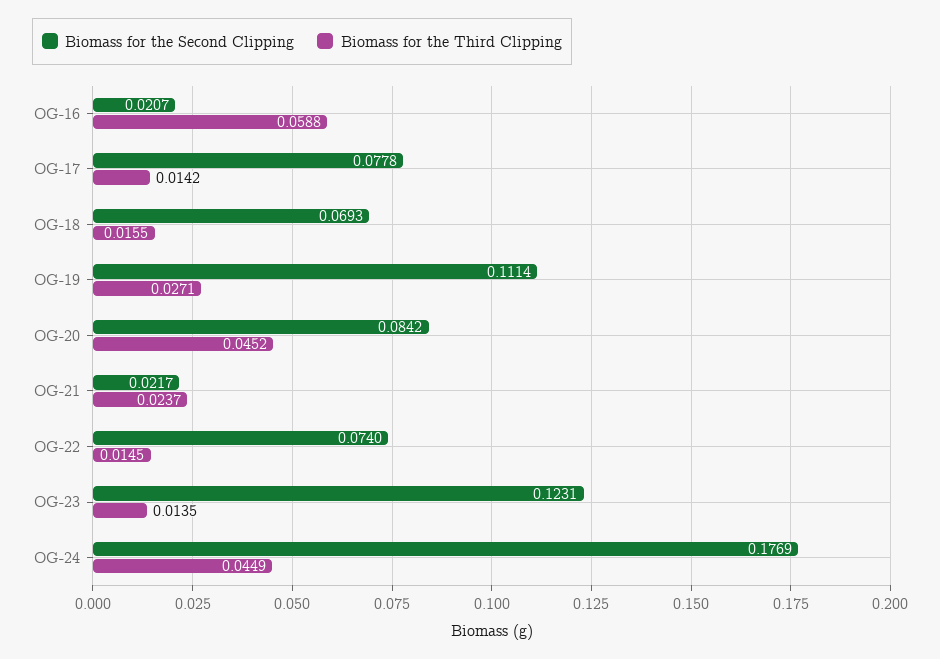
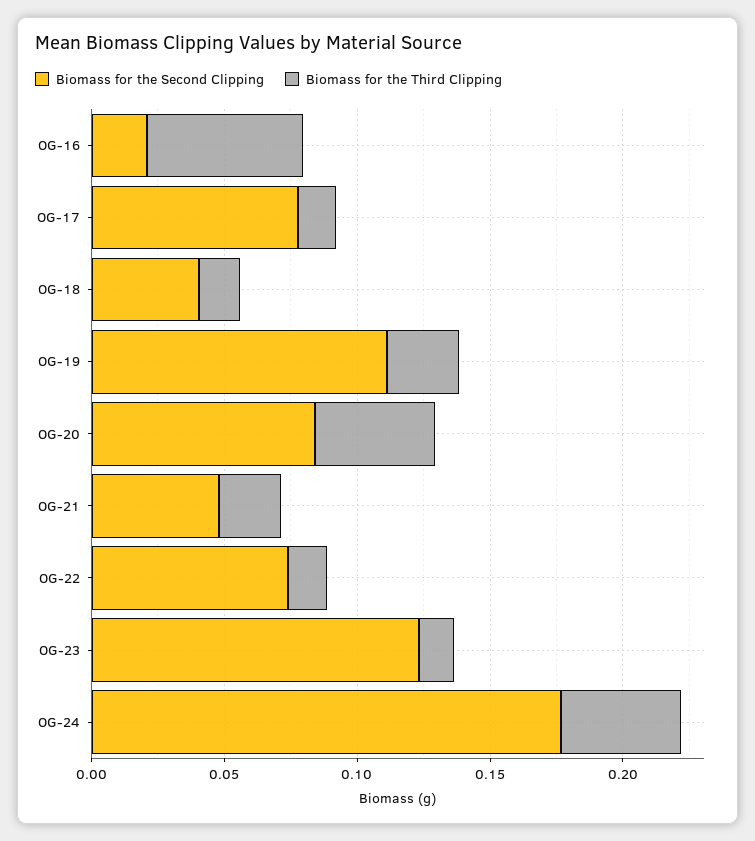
  {
    "Biomass for the Second Clipping": {
      "OG-16": 0.0207,
      "OG-17": 0.0778,
-     "OG-18": 0.0693,
+     "OG-18": 0.04,
      "OG-19": 0.1114,
      "OG-20": 0.0842,
-     "OG-21": 0.0217,
+     "OG-21": 0.05,
      "OG-22": 0.074,
      "OG-23": 0.1231,
      "OG-24": 0.1769
    },
    "Biomass for the Third Clipping": {
      "OG-16": 0.0588,
      "OG-17": 0.0142,
      "OG-18": 0.0155,
      "OG-19": 0.0271,
      "OG-20": 0.0452,
      "OG-21": 0.0237,
      "OG-22": 0.0145,
      "OG-23": 0.0135,
      "OG-24": 0.0449
    }
  }

